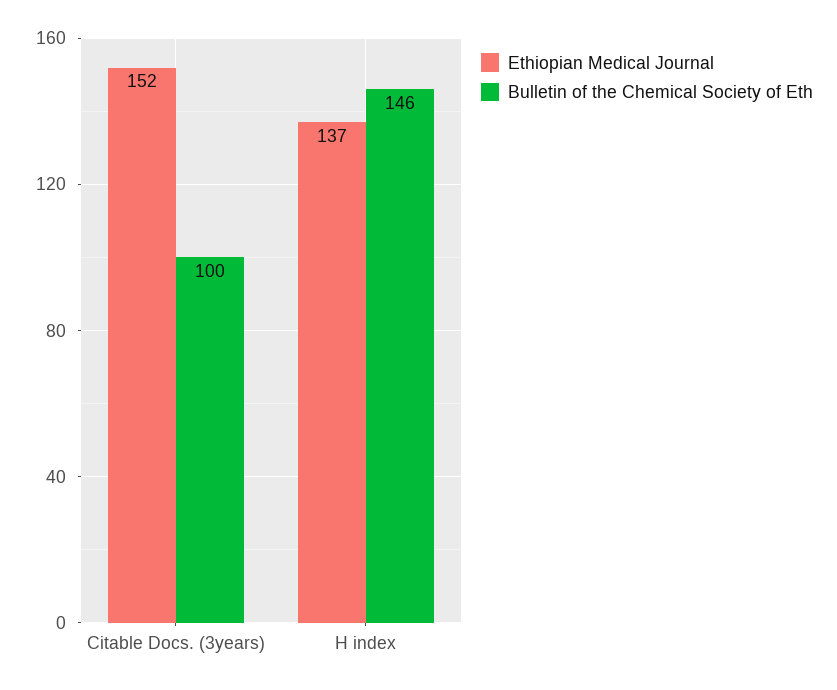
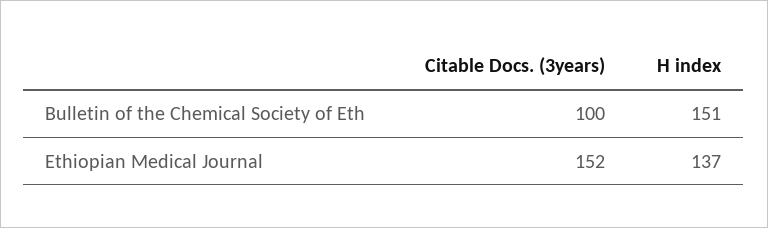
  {
    "Ethiopian Medical Journal": {
      "Citable Docs. (3years)": 152,
      "H index": 137
    },
    "Bulletin of the Chemical Society of Eth": {
      "Citable Docs. (3years)": 100,
-     "H index": 146
+     "H index": 151
    }
  }

